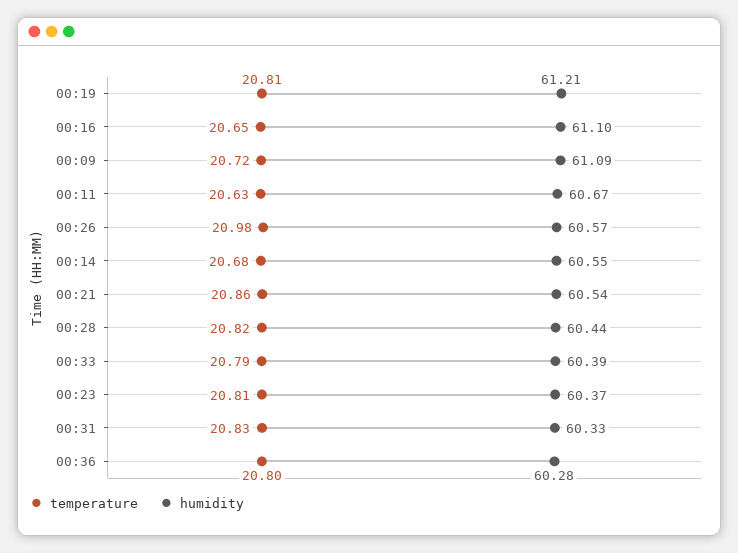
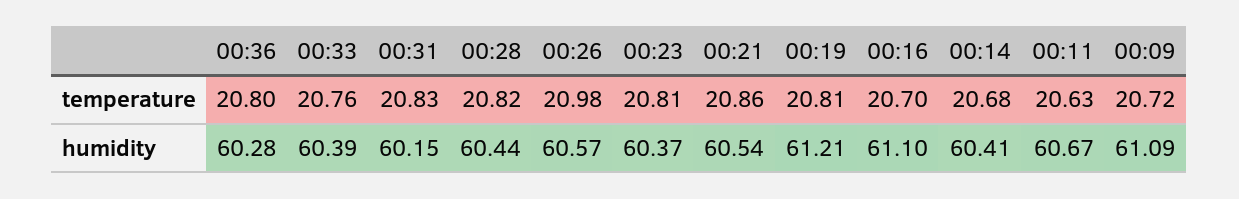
  {
    "temperature": {
      "00:19": 20.81,
-     "00:16": 20.65,
+     "00:16": 20.7,
      "00:09": 20.72,
      "00:11": 20.63,
      "00:26": 20.98,
      "00:14": 20.68,
      "00:21": 20.86,
      "00:28": 20.82,
-     "00:33": 20.79,
+     "00:33": 20.76,
      "00:23": 20.81,
      "00:31": 20.83,
      "00:36": 20.8
    },
    "humidity": {
      "00:19": 61.21,
      "00:16": 61.1,
      "00:09": 61.09,
      "00:11": 60.67,
      "00:26": 60.57,
-     "00:14": 60.55,
+     "00:14": 60.41,
      "00:21": 60.54,
      "00:28": 60.44,
      "00:33": 60.39,
      "00:23": 60.37,
-     "00:31": 60.33,
+     "00:31": 60.15,
      "00:36": 60.28
    }
  }

